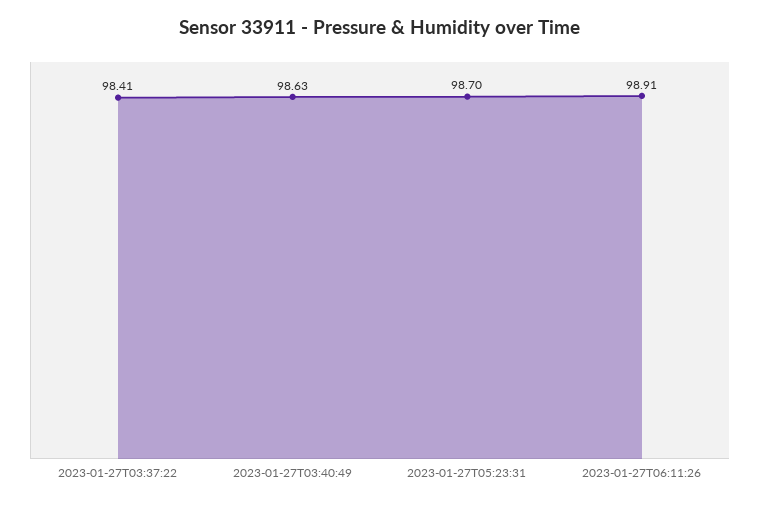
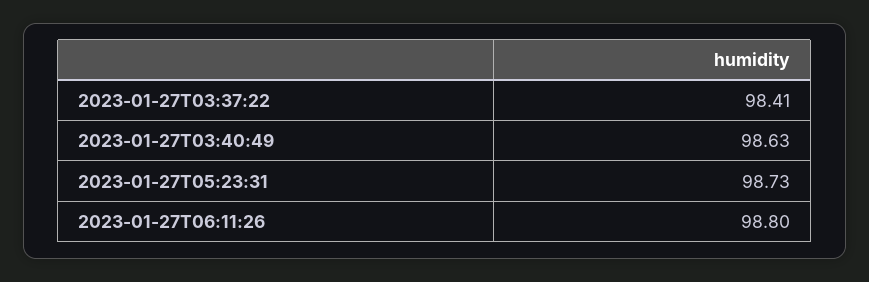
  {
    "2023-01-27T03:37:22": 98.41,
    "2023-01-27T03:40:49": 98.63,
-   "2023-01-27T05:23:31": 98.7,
+   "2023-01-27T05:23:31": 98.73,
-   "2023-01-27T06:11:26": 98.91
+   "2023-01-27T06:11:26": 98.8
  }

